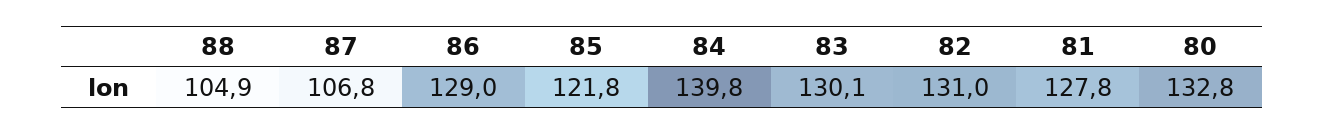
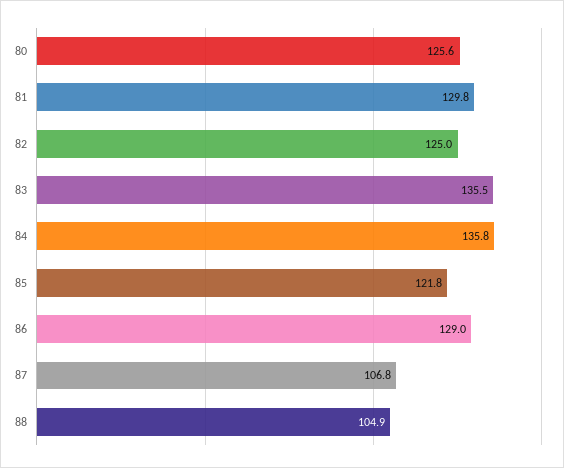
  {
    "88": 104.9,
    "87": 106.8,
    "86": 129,
    "85": 121.8,
-   "84": 139.8,
+   "84": 135.8,
-   "83": 130.1,
+   "83": 135.5,
-   "82": 131,
+   "82": 125,
-   "81": 127.8,
+   "81": 129.8,
-   "80": 132.8
+   "80": 125.6
  }

